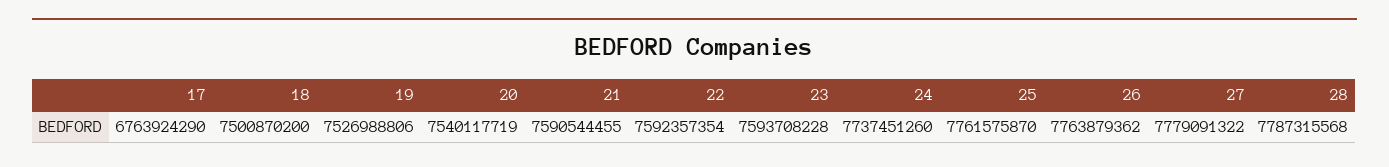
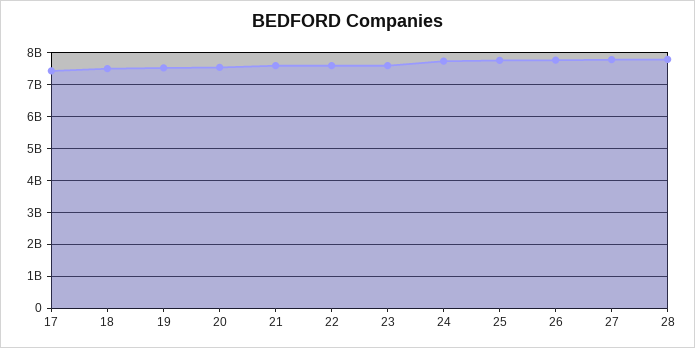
  {
-   "17": 6763924290,
+   "17": 7400000000,
    "18": 7500870200,
    "19": 7526988806,
    "20": 7540117719,
    "21": 7590544455,
    "22": 7592357354,
    "23": 7593708228,
    "24": 7737451260,
    "25": 7761575870,
    "26": 7763879362,
    "27": 7779091322,
    "28": 7787315568
  }

